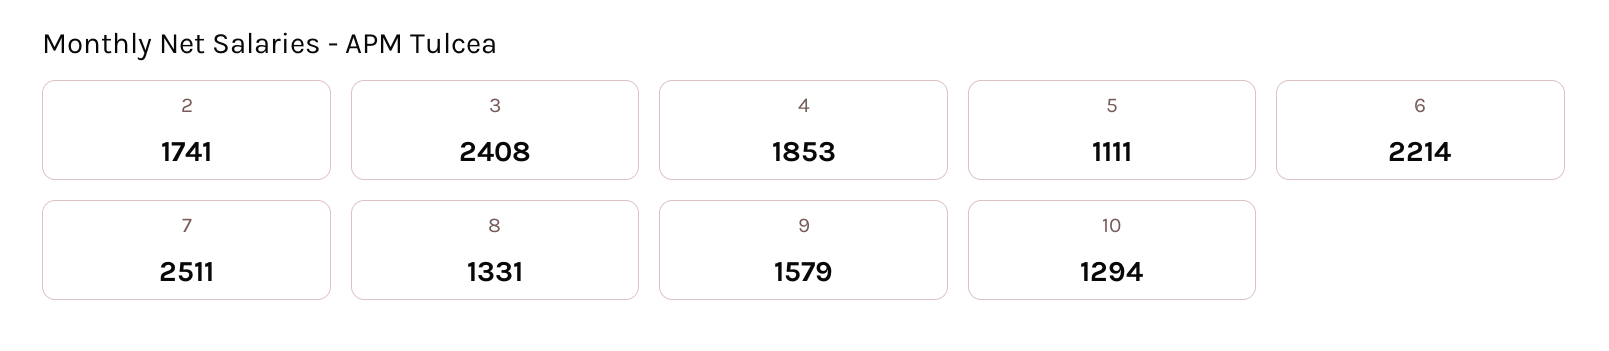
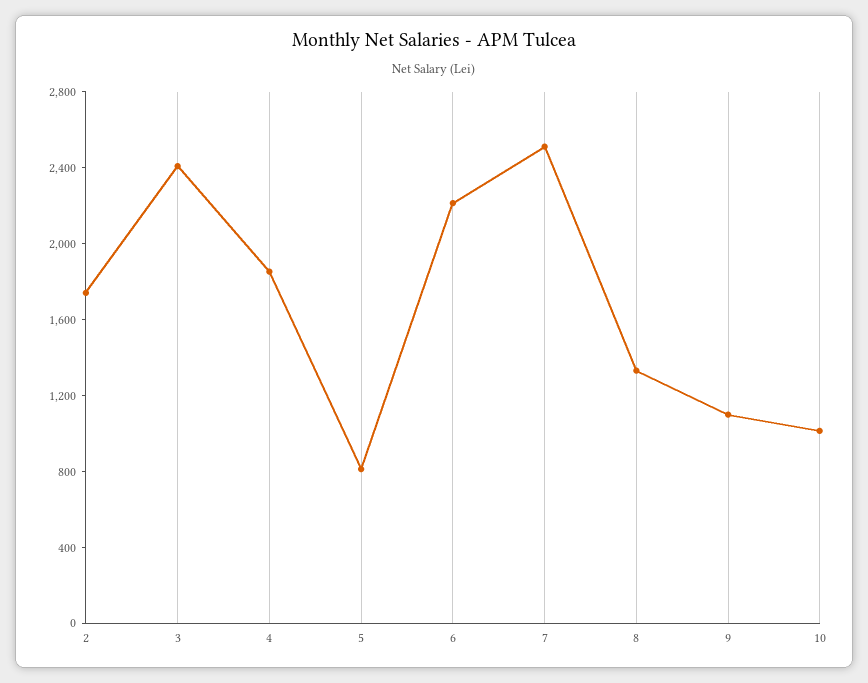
  {
    "2": 1741,
    "3": 2408,
    "4": 1853,
-   "5": 1111,
+   "5": 800,
    "6": 2214,
    "7": 2511,
    "8": 1331,
-   "9": 1579,
+   "9": 1100,
-   "10": 1294
+   "10": 1000
  }

